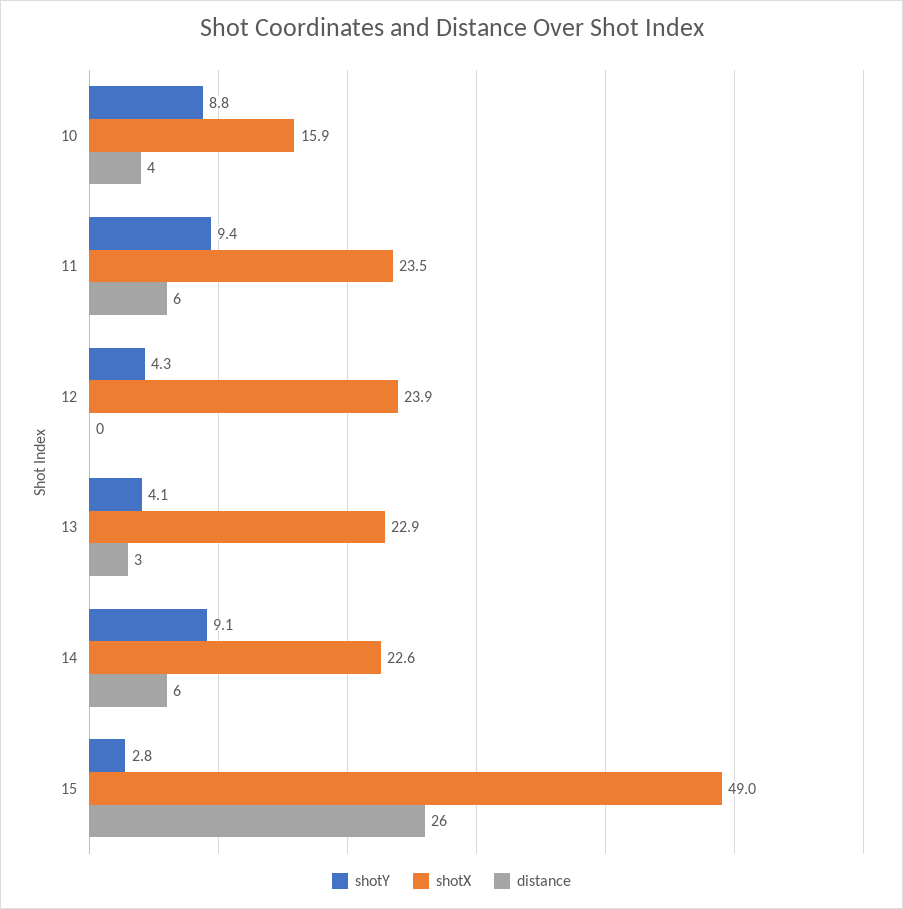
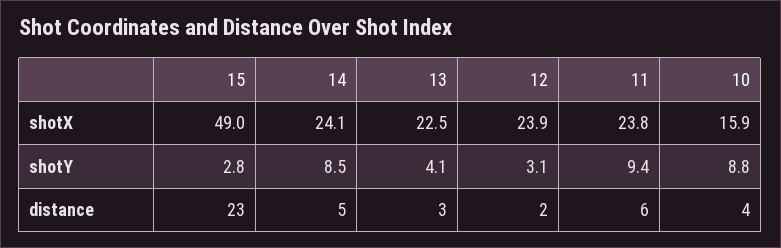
  {
    "shotY": {
      "10": 8.8,
      "11": 9.4,
-     "12": 4.3,
+     "12": 3.1,
      "13": 4.1,
-     "14": 9.1,
+     "14": 8.5,
      "15": 2.8
    },
    "shotX": {
      "10": 15.9,
-     "11": 23.5,
+     "11": 23.8,
      "12": 23.9,
-     "13": 22.9,
+     "13": 22.5,
-     "14": 22.6,
+     "14": 24.1,
      "15": 49
    },
    "distance": {
      "10": 4,
      "11": 6,
-     "12": 0,
+     "12": 2,
      "13": 3,
-     "14": 6,
+     "14": 5,
-     "15": 26
+     "15": 23
    }
  }

